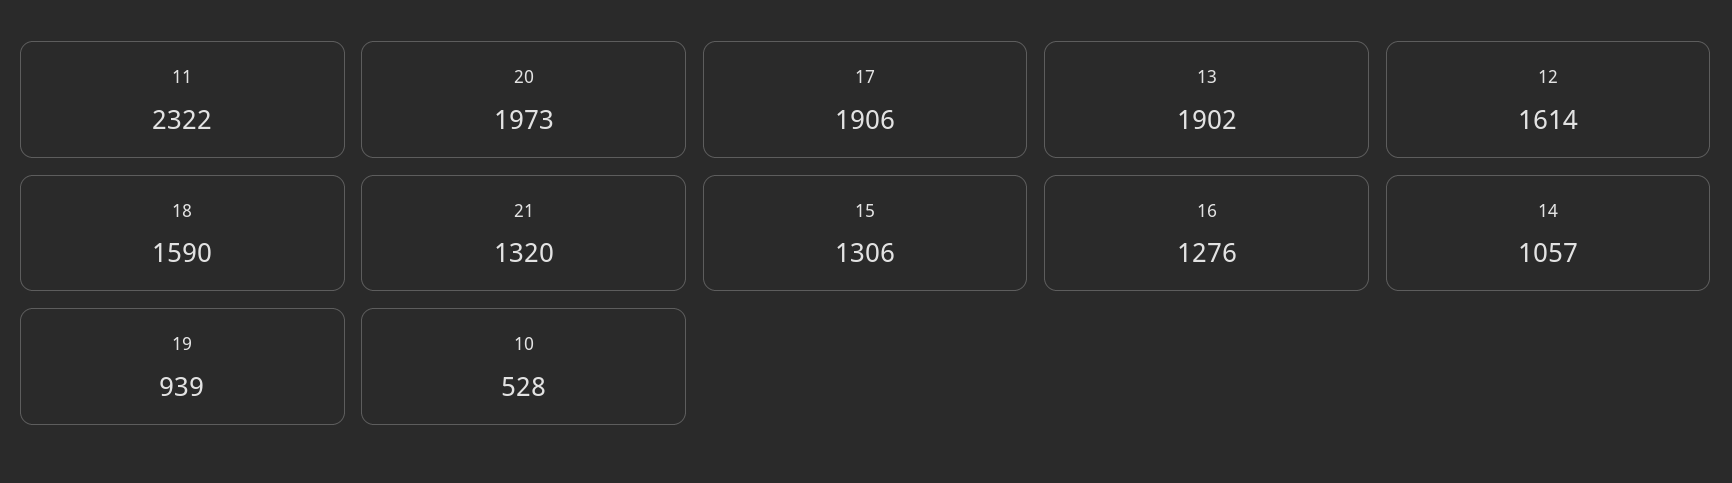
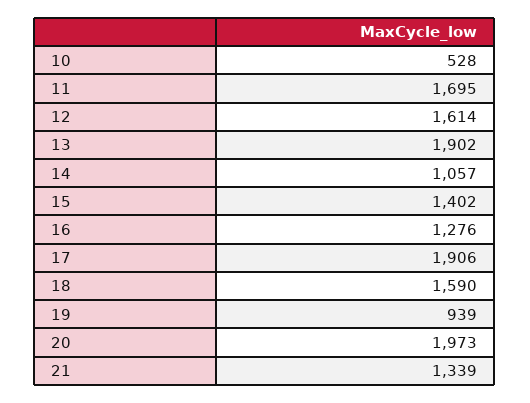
  {
-   "11": 2322,
+   "11": 1695,
    "20": 1973,
    "17": 1906,
    "13": 1902,
    "12": 1614,
    "18": 1590,
-   "21": 1320,
+   "21": 1339,
-   "15": 1306,
+   "15": 1402,
    "16": 1276,
    "14": 1057,
    "19": 939,
    "10": 528
  }

